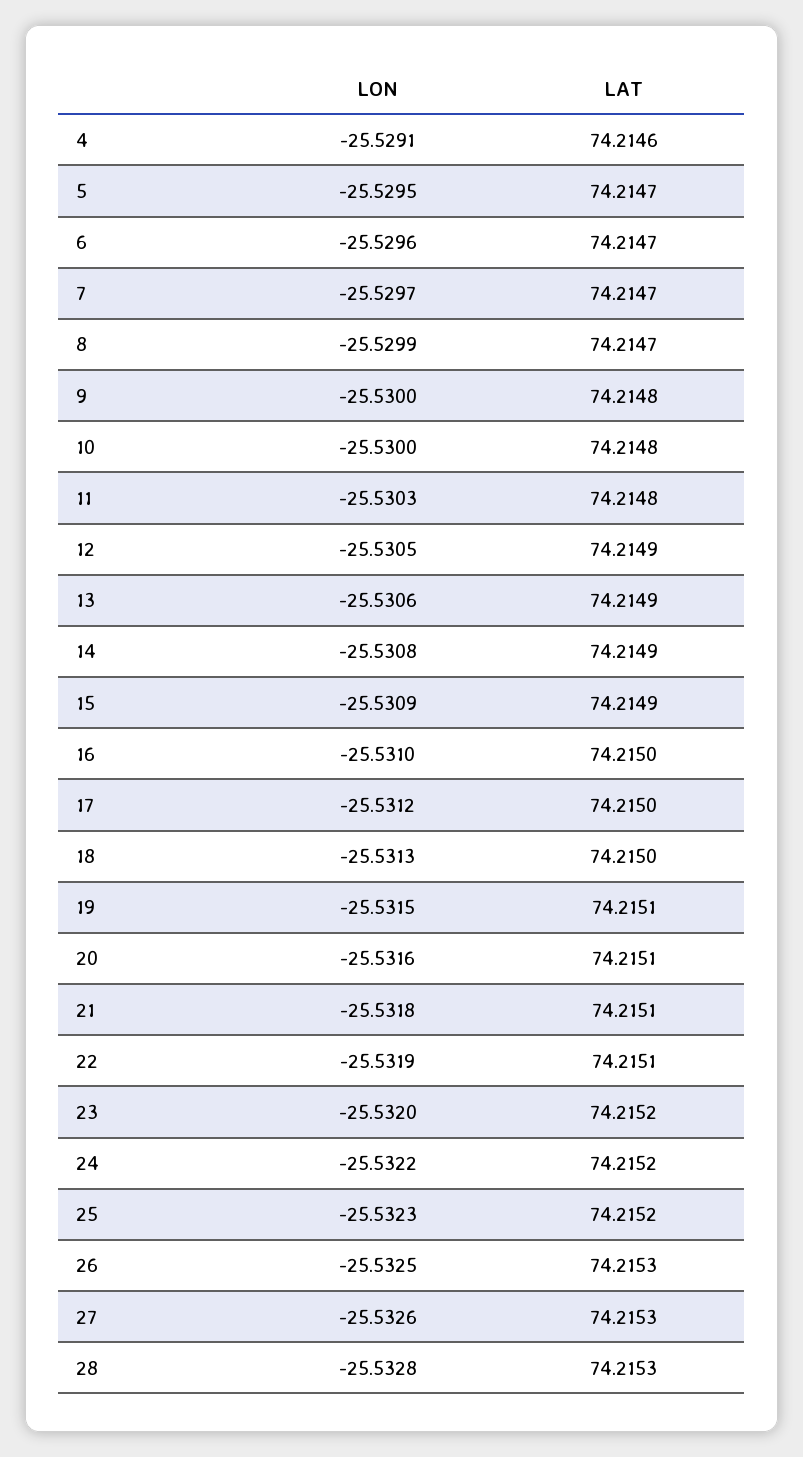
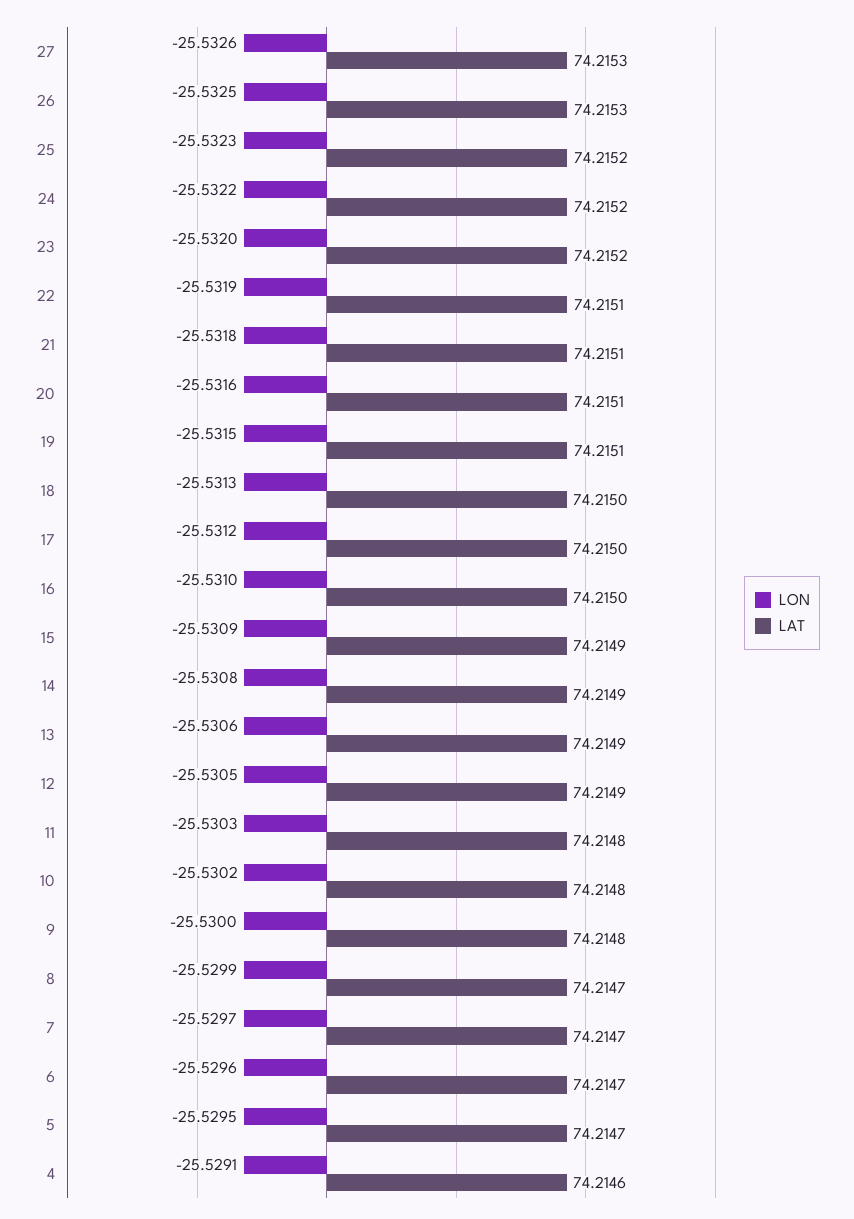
  {
    "LON": {
      "4": -25.5291,
      "5": -25.5295,
      "6": -25.5296,
      "7": -25.5297,
      "8": -25.5299,
      "9": -25.53,
-     "10": -25.53,
+     "10": -25.5302,
      "11": -25.5303,
      "12": -25.5305,
      "13": -25.5306,
      "14": -25.5308,
      "15": -25.5309,
      "16": -25.531,
      "17": -25.5312,
      "18": -25.5313,
      "19": -25.5315,
      "20": -25.5316,
      "21": -25.5318,
      "22": -25.5319,
      "23": -25.532,
      "24": -25.5322,
      "25": -25.5323,
      "26": -25.5325,
-     "27": -25.5326,
+     "27": -25.5326
-     "28": -25.5328
    },
    "LAT": {
      "4": 74.2146,
      "5": 74.2147,
      "6": 74.2147,
      "7": 74.2147,
      "8": 74.2147,
      "9": 74.2148,
      "10": 74.2148,
      "11": 74.2148,
      "12": 74.2149,
      "13": 74.2149,
      "14": 74.2149,
      "15": 74.2149,
      "16": 74.215,
      "17": 74.215,
      "18": 74.215,
      "19": 74.2151,
      "20": 74.2151,
      "21": 74.2151,
      "22": 74.2151,
      "23": 74.2152,
      "24": 74.2152,
      "25": 74.2152,
      "26": 74.2153,
-     "27": 74.2153,
+     "27": 74.2153
-     "28": 74.2153
    }
  }

